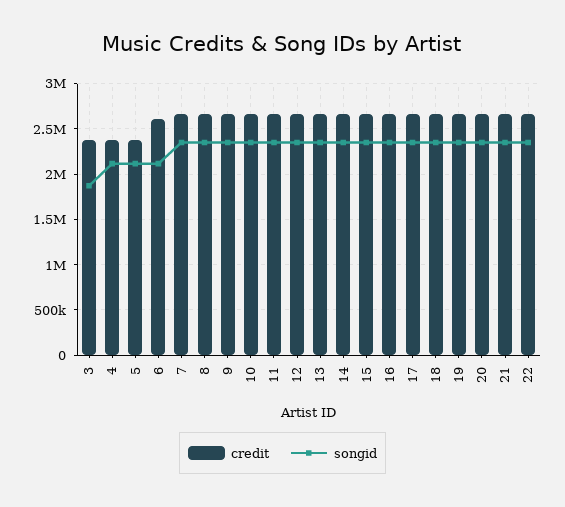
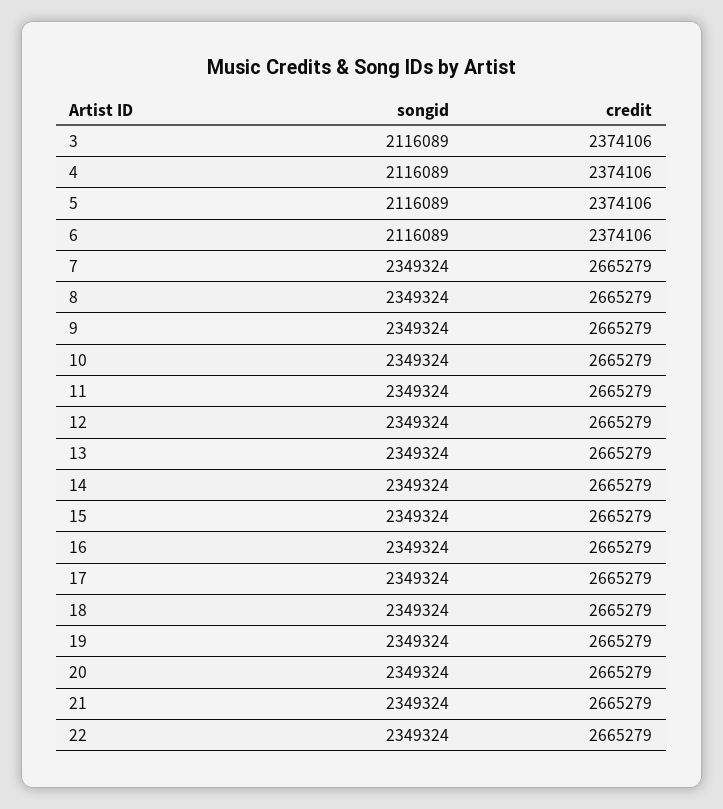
  {
    "credit": {
      "3": 2374106,
      "4": 2374106,
      "5": 2374106,
-     "6": 2600000,
+     "6": 2374106,
      "7": 2665279,
      "8": 2665279,
      "9": 2665279,
      "10": 2665279,
      "11": 2665279,
      "12": 2665279,
      "13": 2665279,
      "14": 2665279,
      "15": 2665279,
      "16": 2665279,
      "17": 2665279,
      "18": 2665279,
      "19": 2665279,
      "20": 2665279,
      "21": 2665279,
      "22": 2665279
    },
    "songid": {
-     "3": 1900000,
+     "3": 2116089,
      "4": 2116089,
      "5": 2116089,
      "6": 2116089,
      "7": 2349324,
      "8": 2349324,
      "9": 2349324,
      "10": 2349324,
      "11": 2349324,
      "12": 2349324,
      "13": 2349324,
      "14": 2349324,
      "15": 2349324,
      "16": 2349324,
      "17": 2349324,
      "18": 2349324,
      "19": 2349324,
      "20": 2349324,
      "21": 2349324,
      "22": 2349324
    }
  }

